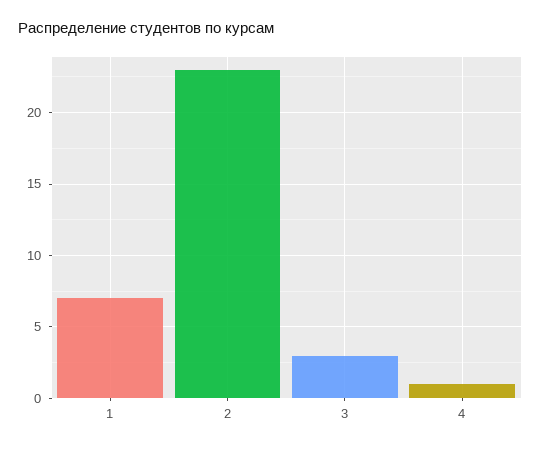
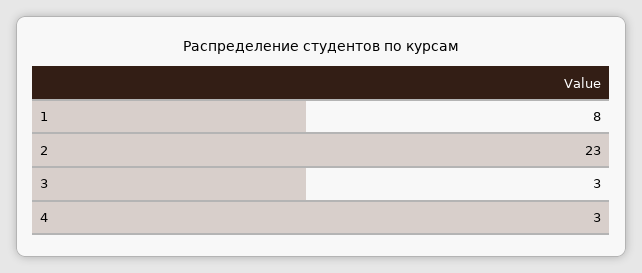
  {
-   "1": 7,
+   "1": 8,
    "2": 23,
    "3": 3,
-   "4": 1
+   "4": 3
  }

